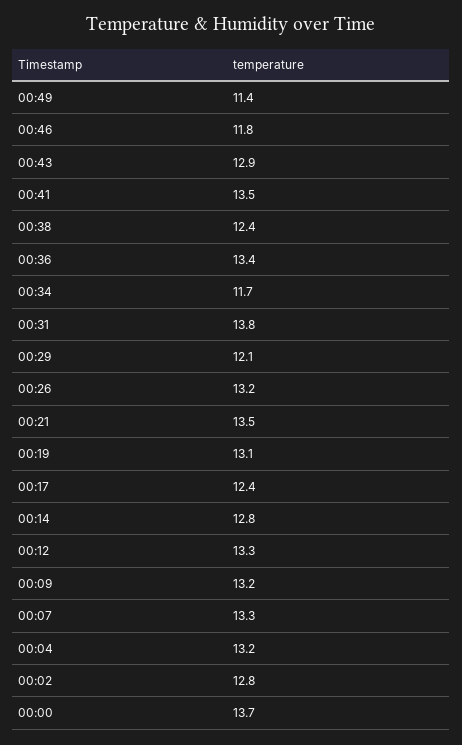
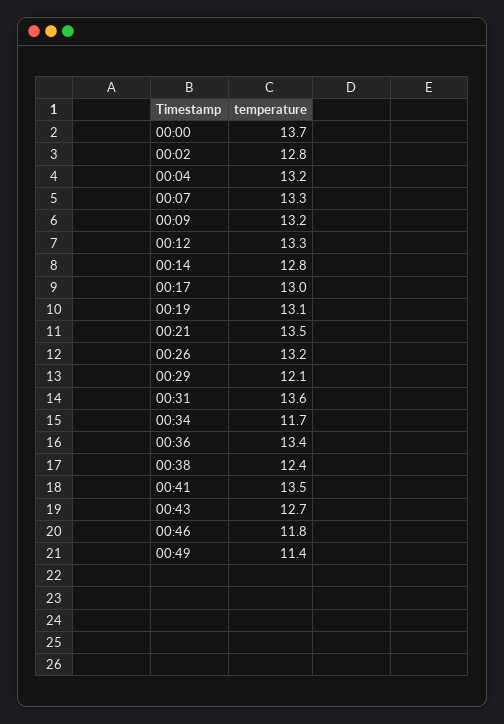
  {
    "00:49": 11.4,
    "00:46": 11.8,
-   "00:43": 12.9,
+   "00:43": 12.7,
    "00:41": 13.5,
    "00:38": 12.4,
    "00:36": 13.4,
    "00:34": 11.7,
-   "00:31": 13.8,
+   "00:31": 13.6,
    "00:29": 12.1,
    "00:26": 13.2,
    "00:21": 13.5,
    "00:19": 13.1,
-   "00:17": 12.4,
+   "00:17": 13,
    "00:14": 12.8,
    "00:12": 13.3,
    "00:09": 13.2,
    "00:07": 13.3,
    "00:04": 13.2,
    "00:02": 12.8,
    "00:00": 13.7
  }

